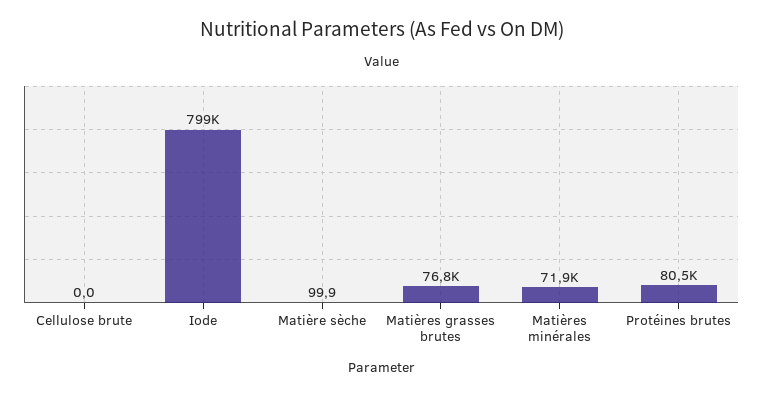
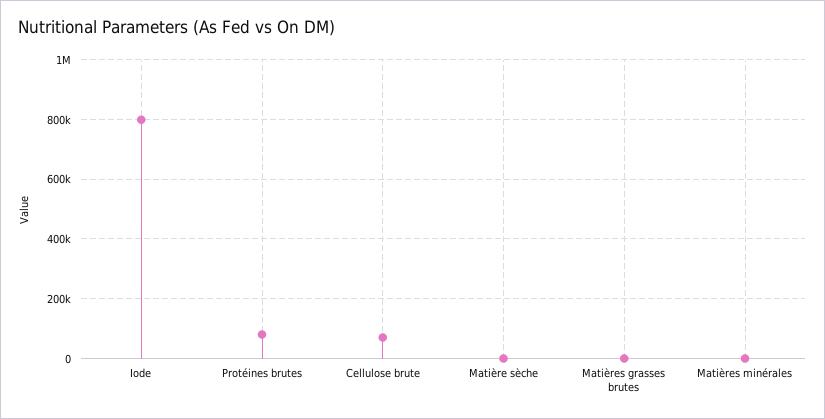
  {
-   "Cellulose brute": 0,
+   "Cellulose brute": 75000,
    "Iode": 799000,
    "Matière sèche": 99.9,
-   "Matières grasses brutes": 76800,
+   "Matières grasses brutes": 0,
-   "Matières minérales": 71900,
+   "Matières minérales": 0,
    "Protéines brutes": 80500
  }

